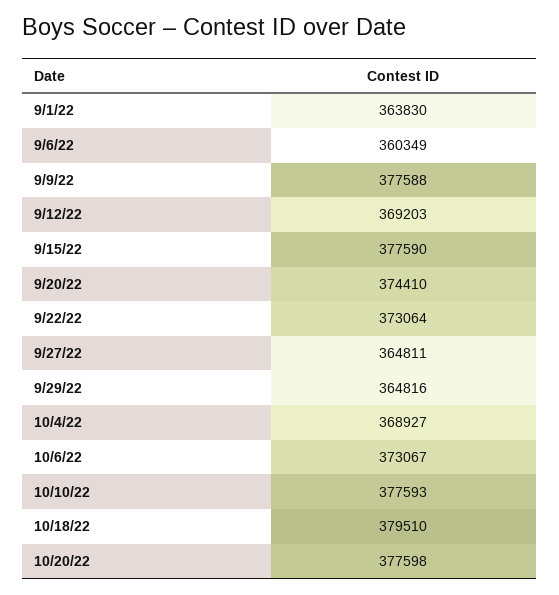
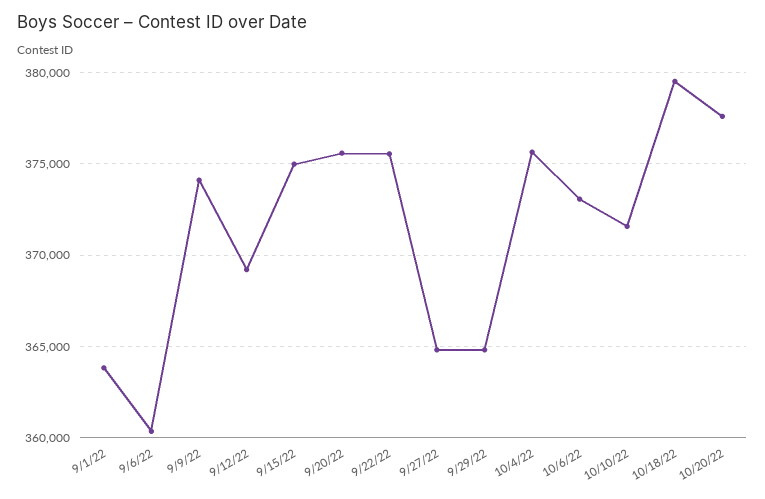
  {
    "9/1/22": 363830,
    "9/6/22": 360349,
-   "9/9/22": 377588,
+   "9/9/22": 374000,
    "9/12/22": 369203,
-   "9/15/22": 377590,
+   "9/15/22": 375000,
-   "9/20/22": 374410,
+   "9/20/22": 375500,
-   "9/22/22": 373064,
+   "9/22/22": 375500,
    "9/27/22": 364811,
    "9/29/22": 364816,
-   "10/4/22": 368927,
+   "10/4/22": 375500,
    "10/6/22": 373067,
-   "10/10/22": 377593,
+   "10/10/22": 371500,
    "10/18/22": 379510,
    "10/20/22": 377598
  }

